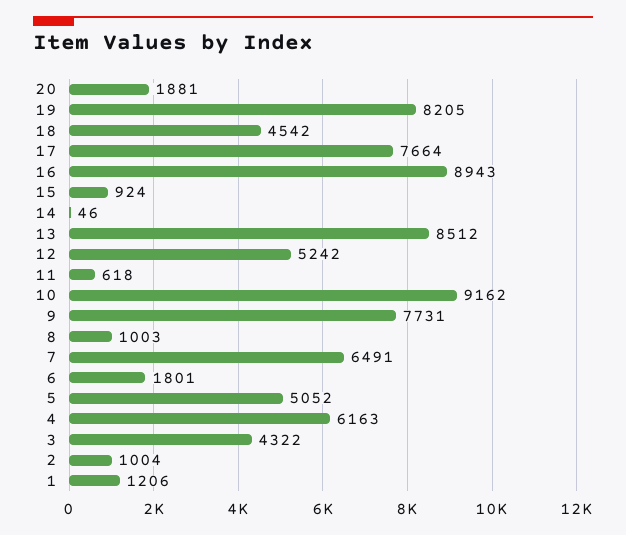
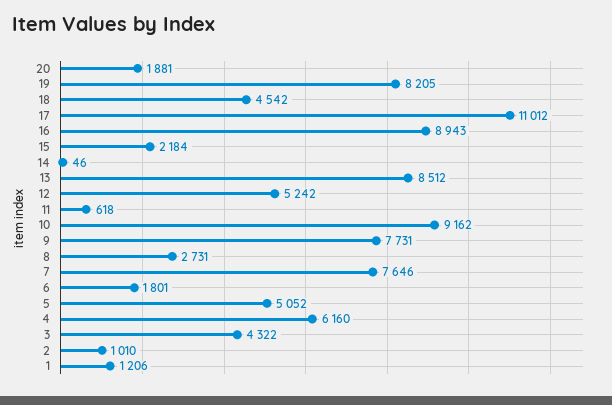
  {
    "20": 1881,
    "19": 8205,
    "18": 4542,
-   "17": 7664,
+   "17": 11012,
    "16": 8943,
-   "15": 924,
+   "15": 2184,
    "14": 46,
    "13": 8512,
    "12": 5242,
    "11": 618,
    "10": 9162,
    "9": 7731,
-   "8": 1003,
+   "8": 2731,
-   "7": 6491,
+   "7": 7646,
    "6": 1801,
    "5": 5052,
-   "4": 6163,
+   "4": 6160,
    "3": 4322,
-   "2": 1004,
+   "2": 1010,
    "1": 1206
  }

